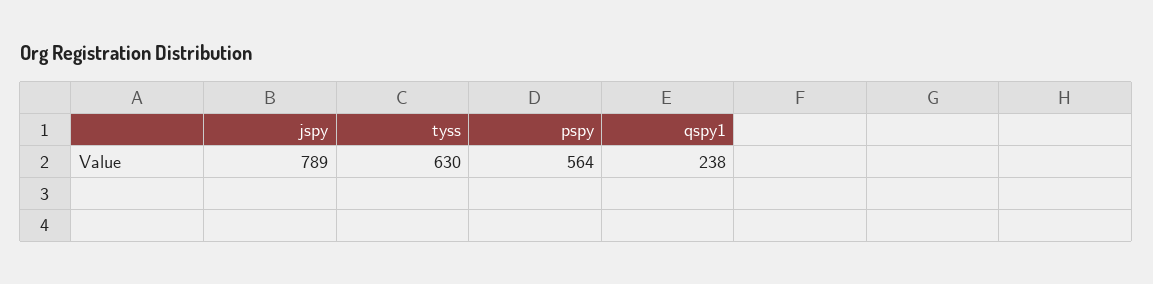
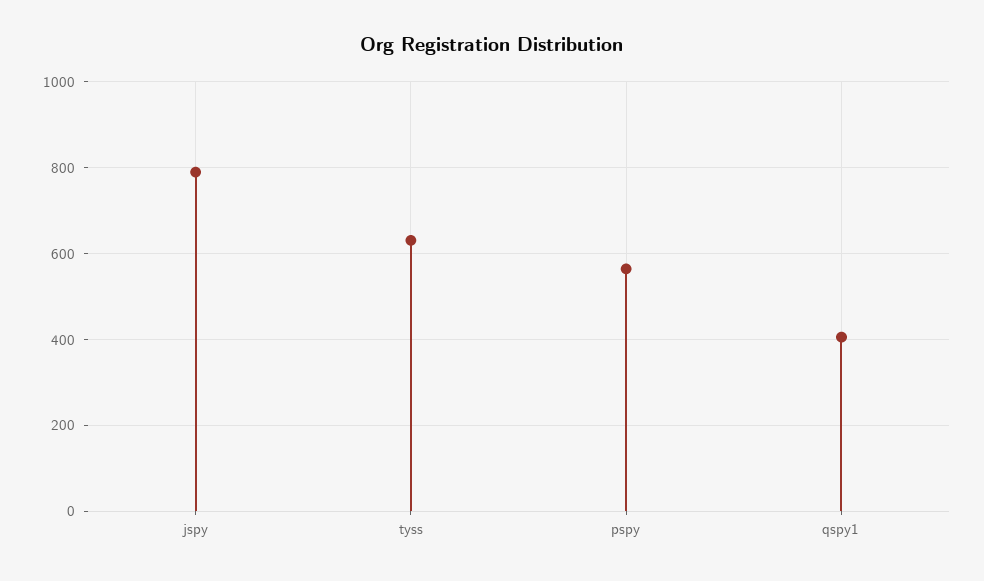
  {
    "jspy": 789,
    "tyss": 630,
    "pspy": 564,
-   "qspy1": 238
+   "qspy1": 400
  }

